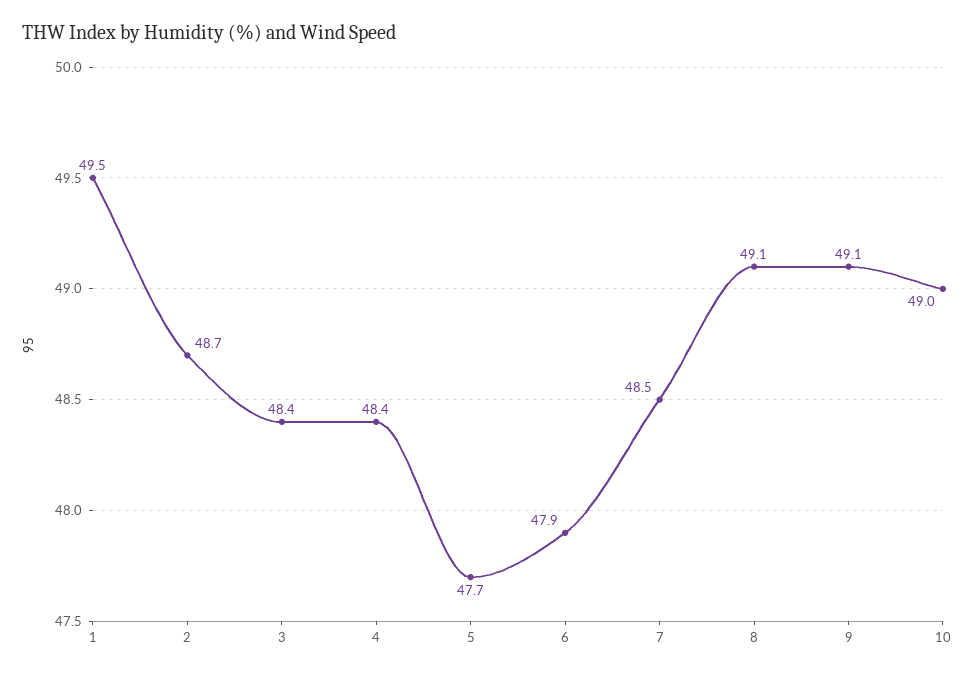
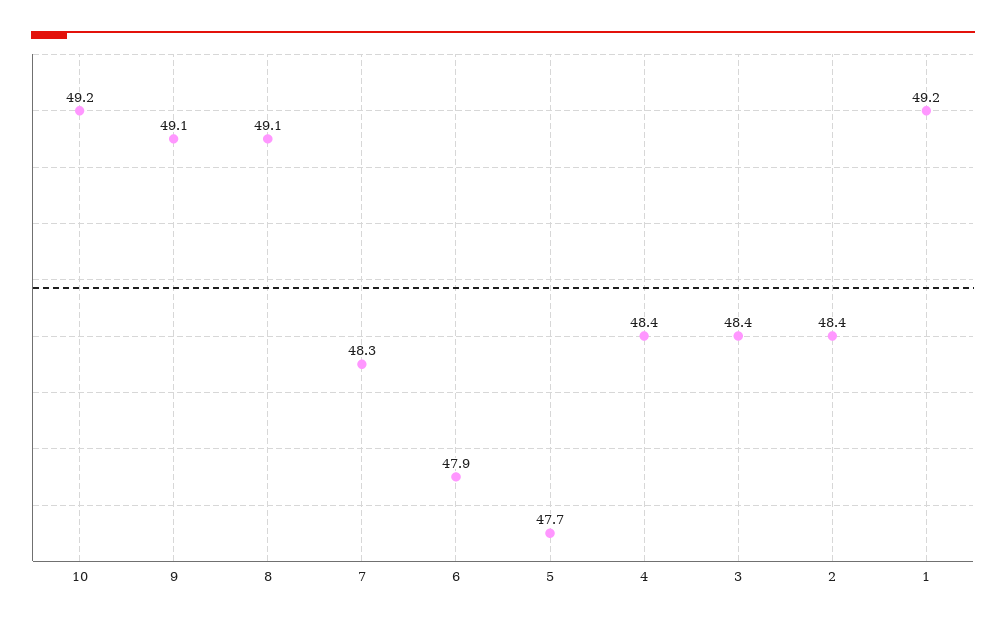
  {
-   "1": 49.5,
+   "1": 49.2,
-   "2": 48.7,
+   "2": 48.4,
    "3": 48.4,
    "4": 48.4,
    "5": 47.7,
    "6": 47.9,
-   "7": 48.5,
+   "7": 48.3,
    "8": 49.1,
    "9": 49.1,
-   "10": 49
+   "10": 49.2
  }

